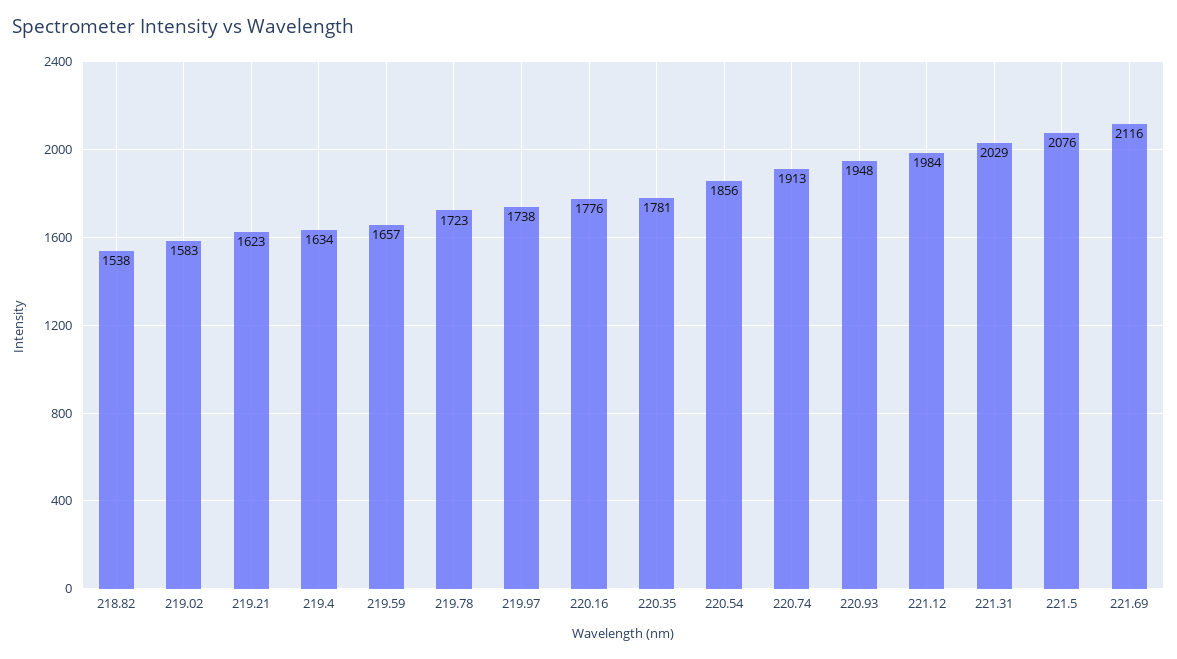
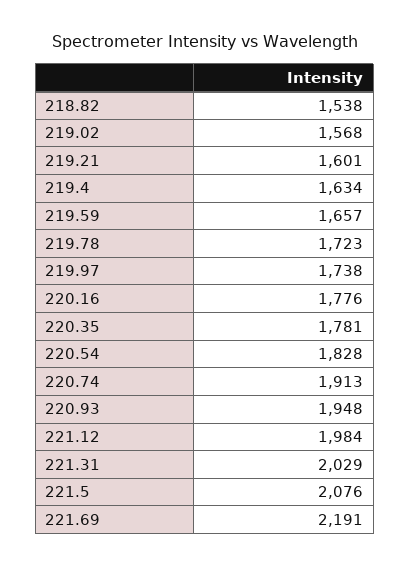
  {
    "218.82": 1538,
-   "219.02": 1583,
+   "219.02": 1568,
-   "219.21": 1623,
+   "219.21": 1601,
    "219.4": 1634,
    "219.59": 1657,
    "219.78": 1723,
    "219.97": 1738,
    "220.16": 1776,
    "220.35": 1781,
-   "220.54": 1856,
+   "220.54": 1828,
    "220.74": 1913,
    "220.93": 1948,
    "221.12": 1984,
    "221.31": 2029,
    "221.5": 2076,
-   "221.69": 2116
+   "221.69": 2191
  }

